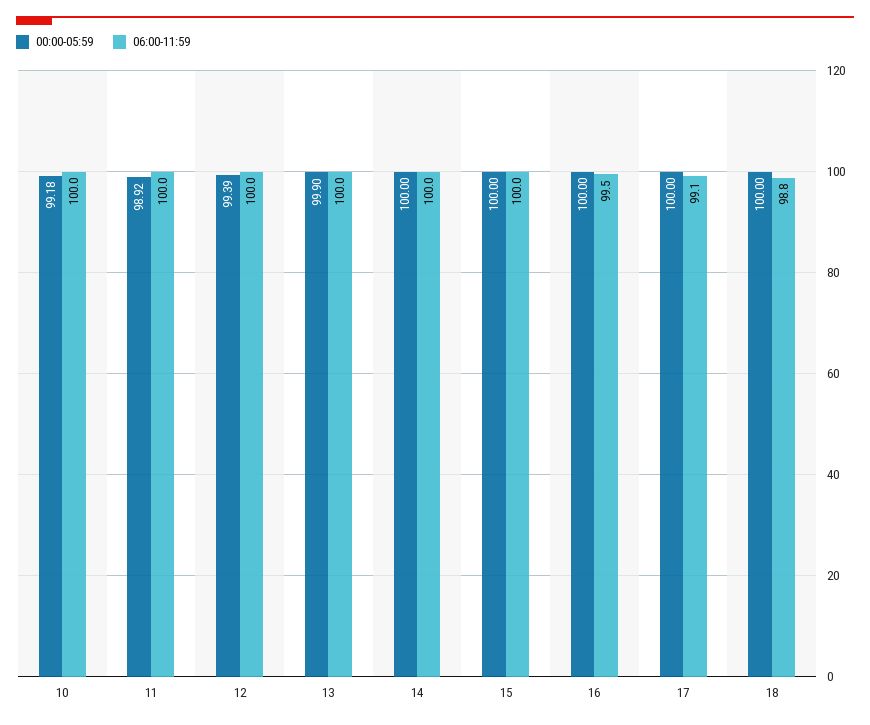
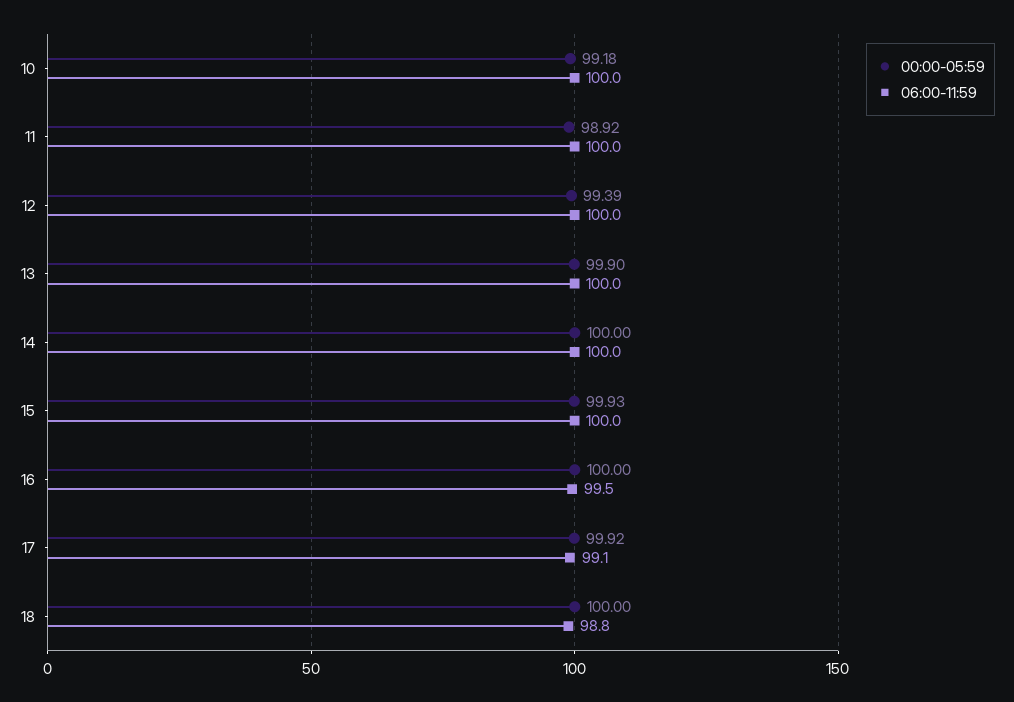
  {
    "00:00-05:59": {
      "10": 99.18,
      "11": 98.92,
      "12": 99.39,
      "13": 99.9,
      "14": 100,
-     "15": 100,
+     "15": 99.93,
      "16": 100,
-     "17": 100,
+     "17": 99.92,
      "18": 100
    },
    "06:00-11:59": {
      "10": 100,
      "11": 100,
      "12": 100,
      "13": 100,
      "14": 100,
      "15": 100,
      "16": 99.5,
      "17": 99.1,
      "18": 98.8
    }
  }

